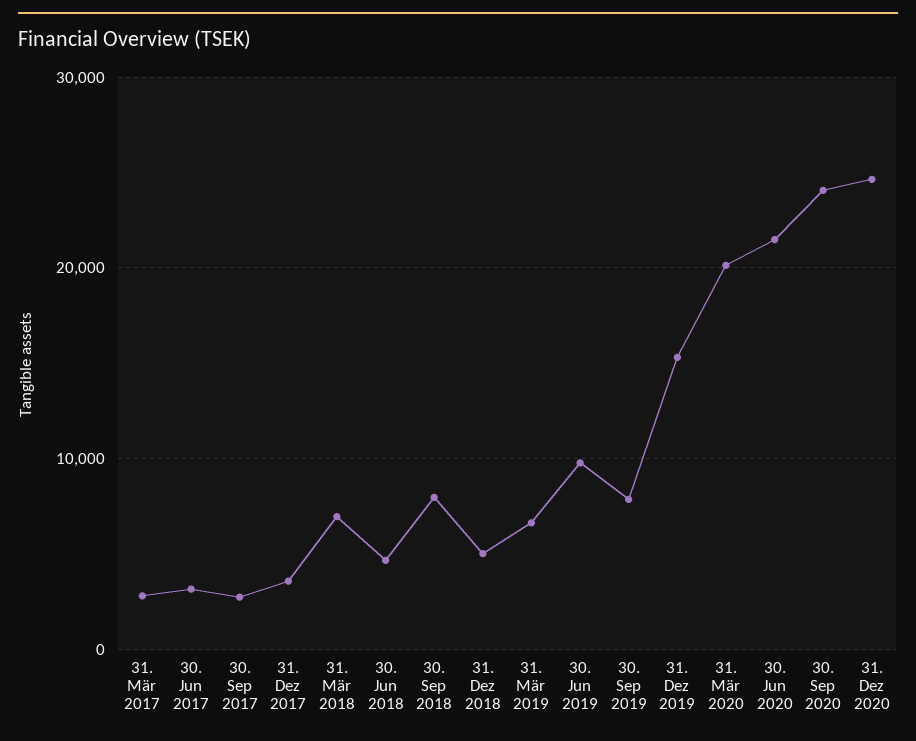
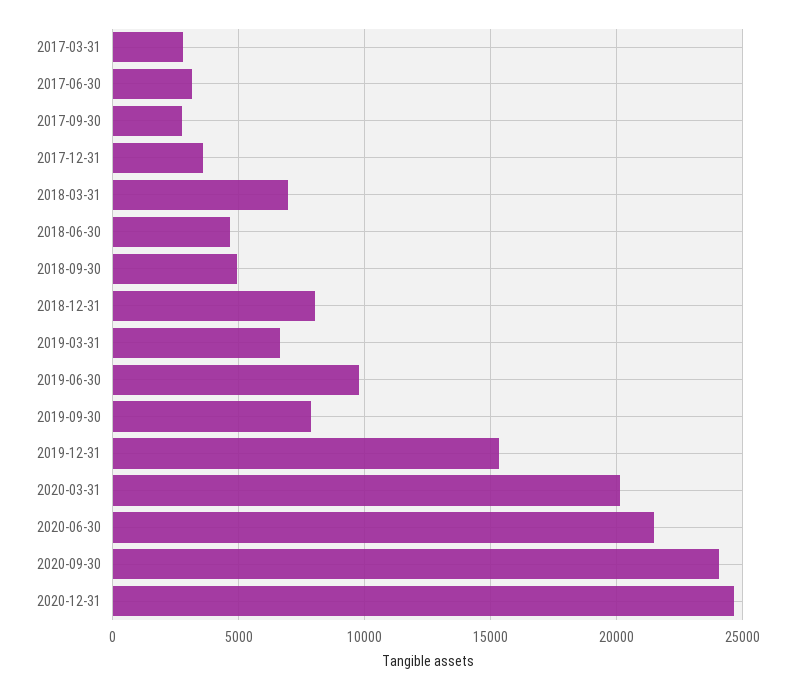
  {
    "31. Mär 2017": 3000,
    "30. Jun 2017": 3000,
    "30. Sep 2017": 2500,
    "31. Dez 2017": 3500,
    "31. Mär 2018": 7000,
    "30. Jun 2018": 4500,
-   "30. Sep 2018": 8000,
+   "30. Sep 2018": 5000,
-   "31. Dez 2018": 5000,
+   "31. Dez 2018": 8000,
    "31. Mär 2019": 6500,
    "30. Jun 2019": 10000,
    "30. Sep 2019": 8000,
    "31. Dez 2019": 15500,
    "31. Mär 2020": 20000,
    "30. Jun 2020": 21500,
    "30. Sep 2020": 24000,
    "31. Dez 2020": 24500
  }

